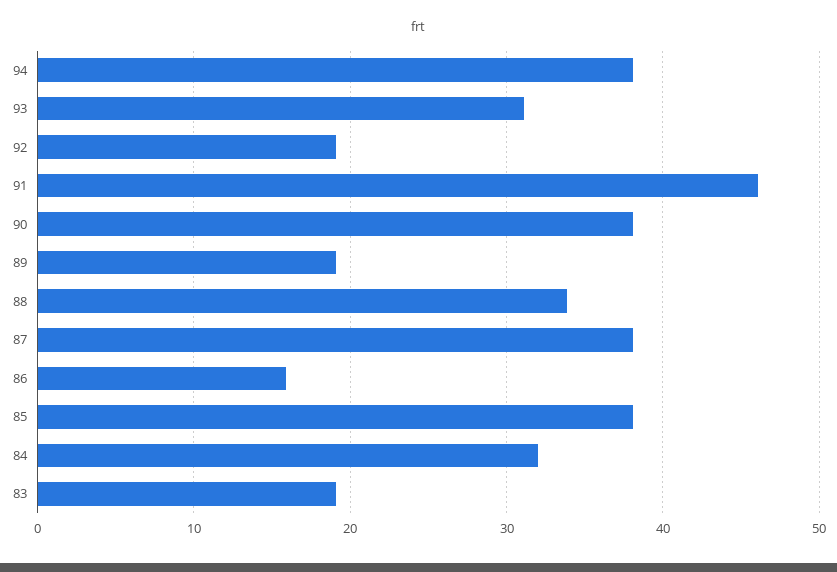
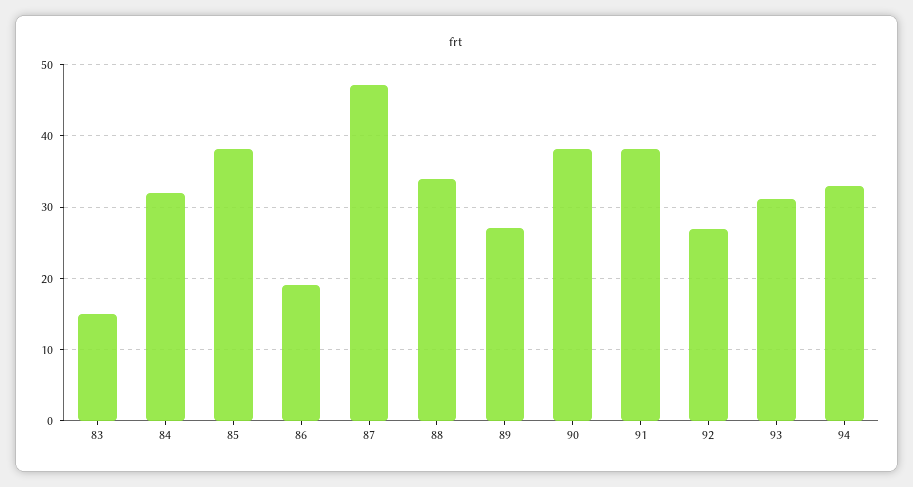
  {
-   "94": 38,
+   "94": 33,
    "93": 31,
-   "92": 19,
+   "92": 27,
-   "91": 46,
+   "91": 38,
    "90": 38,
-   "89": 19,
+   "89": 27,
    "88": 34,
-   "87": 38,
+   "87": 47,
-   "86": 16,
+   "86": 19,
    "85": 38,
    "84": 32,
-   "83": 19
+   "83": 15
  }

